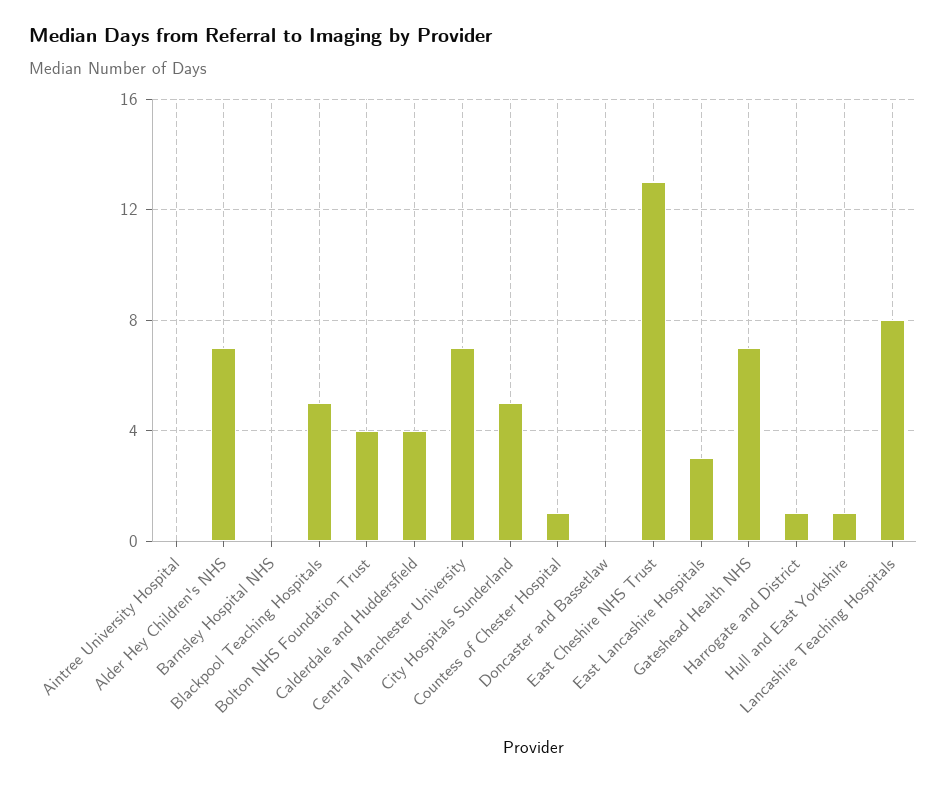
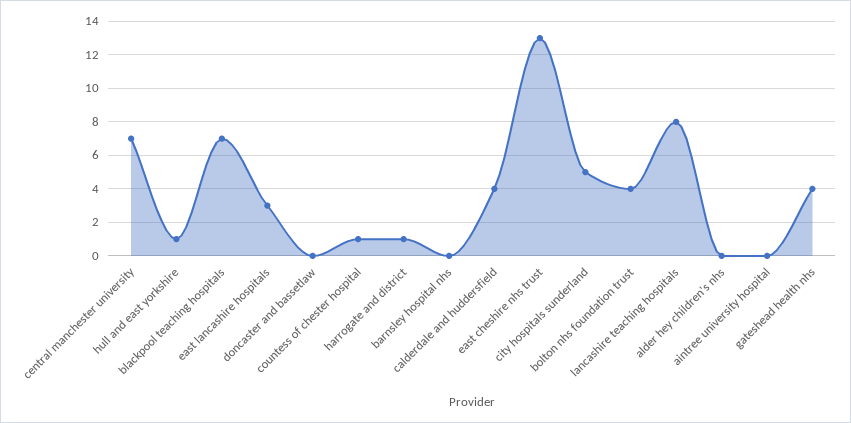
  {
    "Aintree University Hospital": 0,
-   "Alder Hey Children's NHS": 7,
+   "Alder Hey Children's NHS": 0,
    "Barnsley Hospital NHS": 0,
-   "Blackpool Teaching Hospitals": 5,
+   "Blackpool Teaching Hospitals": 7,
    "Bolton NHS Foundation Trust": 4,
    "Calderdale and Huddersfield": 4,
    "Central Manchester University": 7,
    "City Hospitals Sunderland": 5,
    "Countess of Chester Hospital": 1,
    "Doncaster and Bassetlaw": 0,
    "East Cheshire NHS Trust": 13,
    "East Lancashire Hospitals": 3,
-   "Gateshead Health NHS": 7,
+   "Gateshead Health NHS": 4,
    "Harrogate and District": 1,
    "Hull and East Yorkshire": 1,
    "Lancashire Teaching Hospitals": 8
  }

